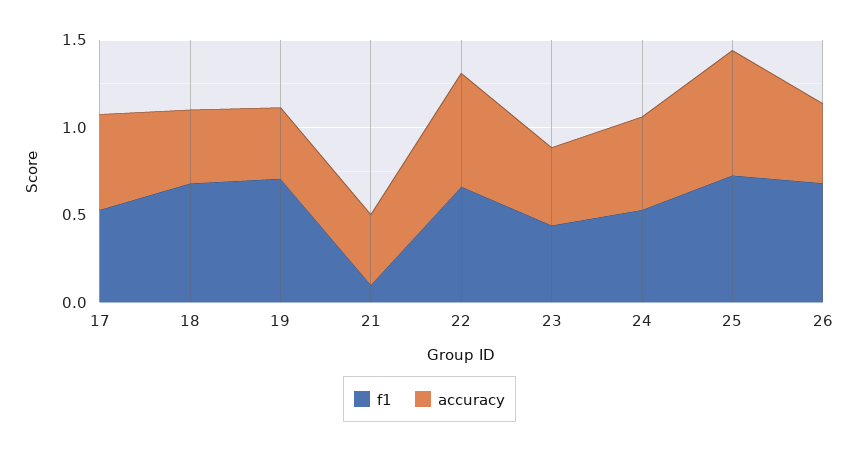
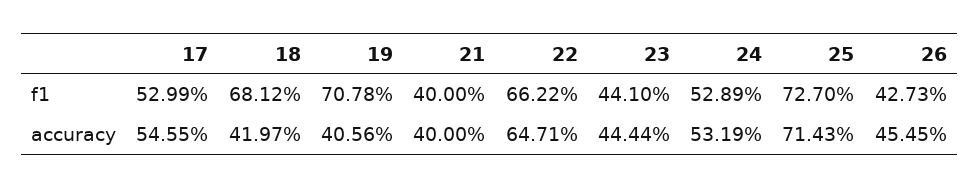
  {
    "f1": {
      "17": 0.5299,
      "18": 0.6812,
      "19": 0.7078,
-     "21": 0.1,
+     "21": 0.4,
      "22": 0.6622,
      "23": 0.441,
      "24": 0.5289,
      "25": 0.727,
-     "26": 0.7
+     "26": 0.4273
    },
    "accuracy": {
      "17": 0.5455,
      "18": 0.4197,
      "19": 0.4056,
      "21": 0.4,
      "22": 0.6471,
      "23": 0.4444,
      "24": 0.5319,
      "25": 0.7143,
      "26": 0.4545
    }
  }

